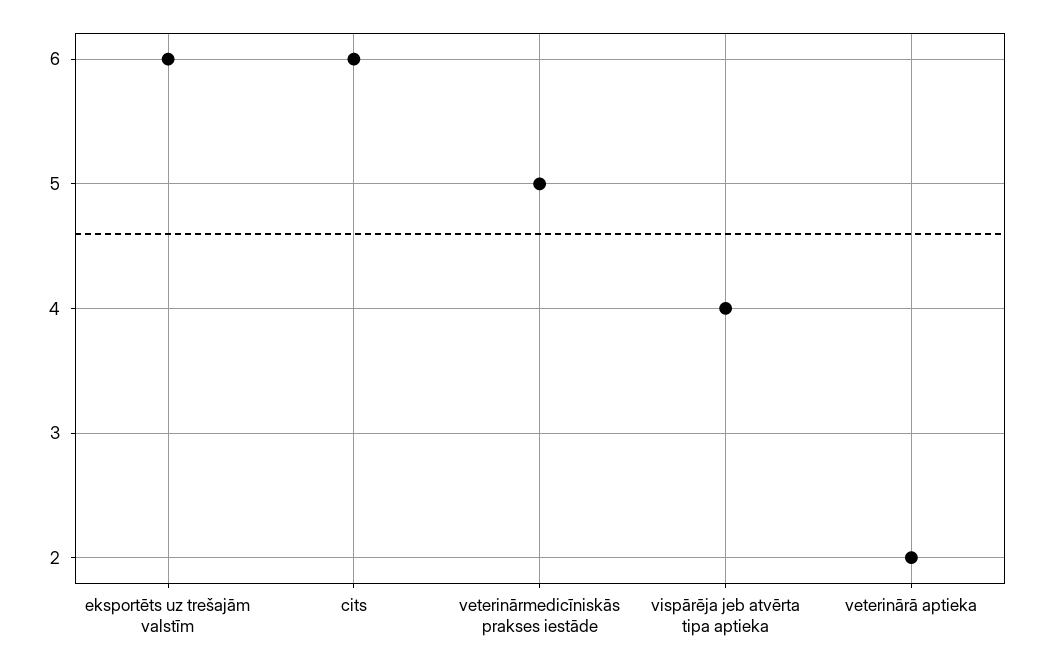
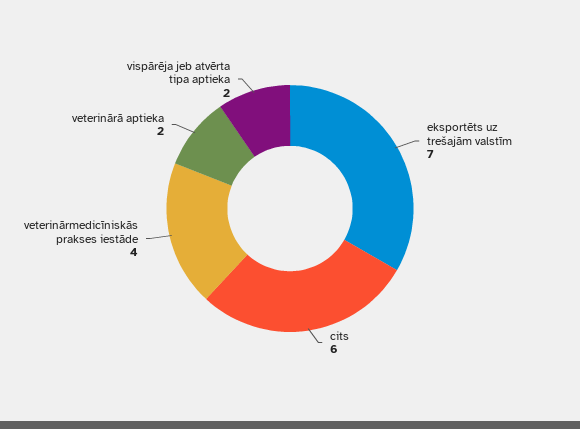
  {
-   "eksportēts uz trešajām valstīm": 6,
+   "eksportēts uz trešajām valstīm": 7,
    "cits": 6,
-   "veterinārmedicīniskās prakses iestāde": 5,
+   "veterinārmedicīniskās prakses iestāde": 4,
-   "vispārēja jeb atvērta tipa aptieka": 4,
+   "vispārēja jeb atvērta tipa aptieka": 2,
    "veterinārā aptieka": 2
  }

